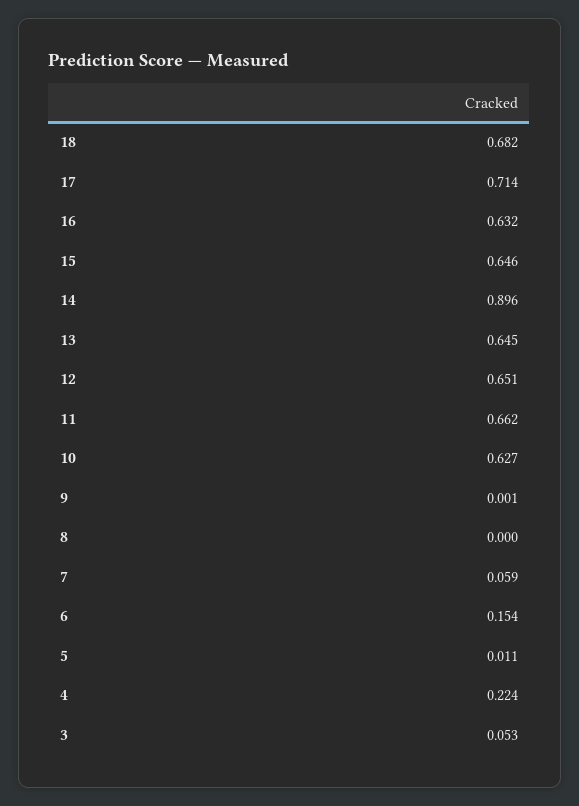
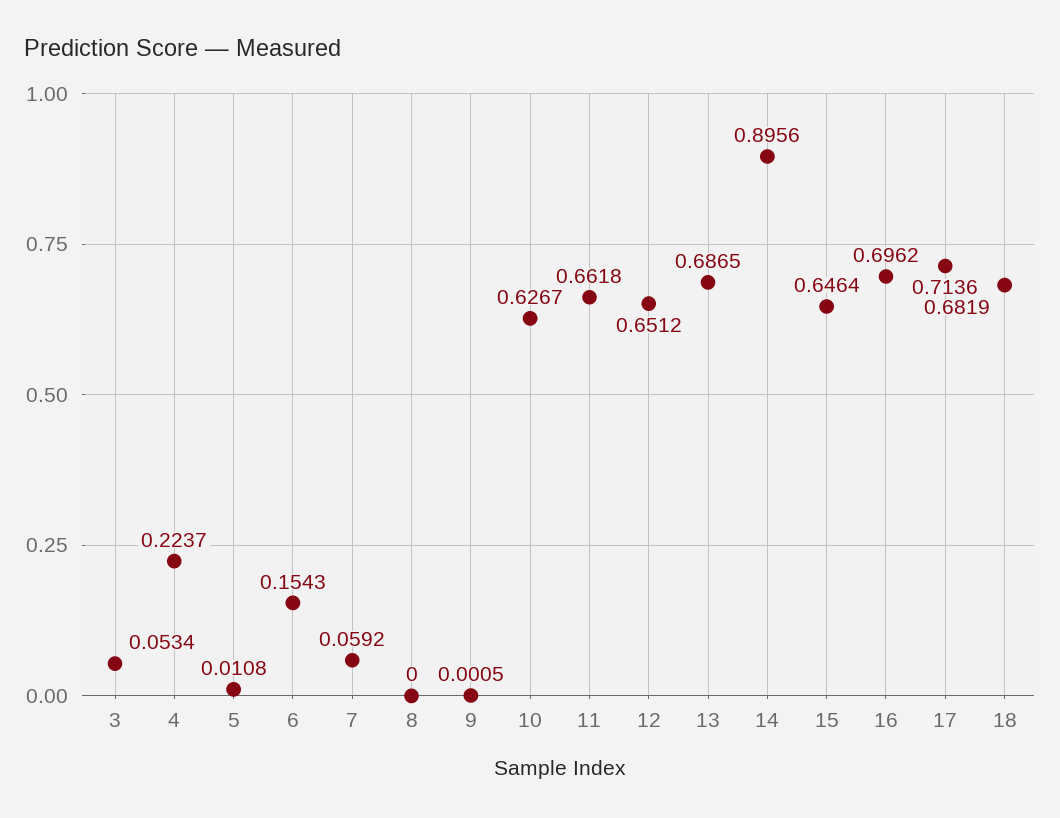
  {
    "18": 0.6819,
    "17": 0.7136,
-   "16": 0.632,
+   "16": 0.6962,
    "15": 0.6464,
    "14": 0.8956,
-   "13": 0.645,
+   "13": 0.6865,
    "12": 0.6512,
    "11": 0.6618,
    "10": 0.6267,
    "9": 0.0005,
    "8": 0,
    "7": 0.0592,
    "6": 0.1543,
    "5": 0.0108,
    "4": 0.2237,
    "3": 0.0534
  }

